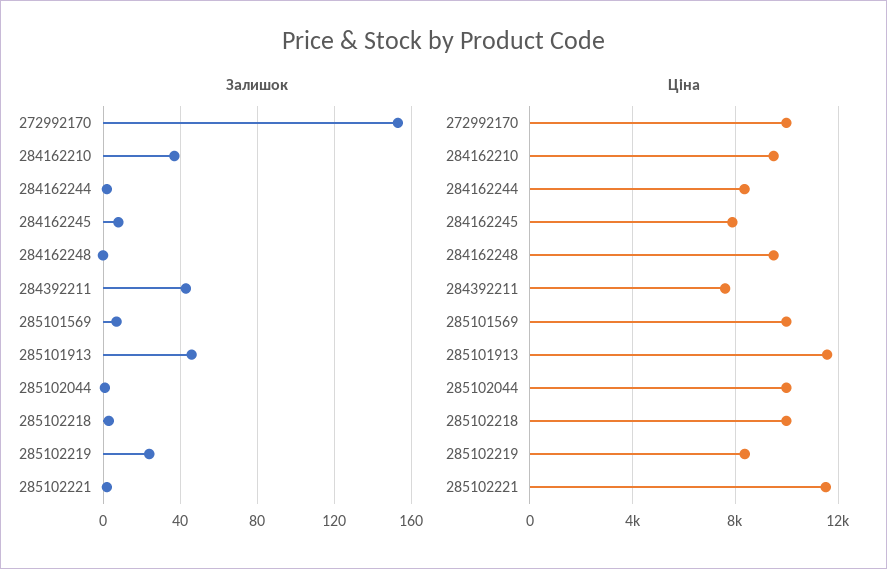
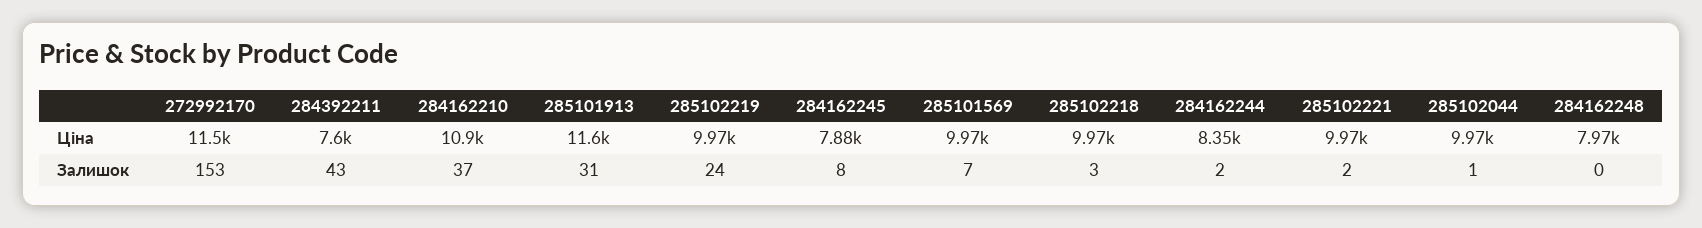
  {
    "Залишок": {
      "272992170": 153,
      "284162210": 37,
      "284162244": 2,
      "284162245": 8,
      "284162248": 0,
      "284392211": 43,
      "285101569": 7,
-     "285101913": 45,
+     "285101913": 31,
      "285102044": 1,
      "285102218": 3,
      "285102219": 24,
      "285102221": 2
    },
    "Ціна": {
-     "272992170": 10000,
+     "272992170": 11500,
-     "284162210": 9500,
+     "284162210": 10900,
      "284162244": 8350,
      "284162245": 7880,
-     "284162248": 9500,
+     "284162248": 7970,
      "284392211": 7600,
      "285101569": 9970,
      "285101913": 11600,
      "285102044": 9970,
      "285102218": 9970,
-     "285102219": 8500,
+     "285102219": 9970,
-     "285102221": 11500
+     "285102221": 9970
    }
  }

